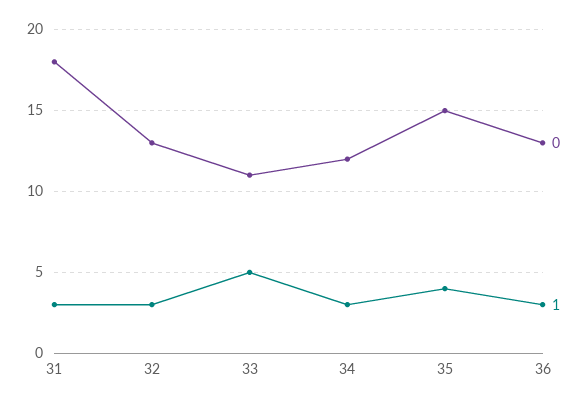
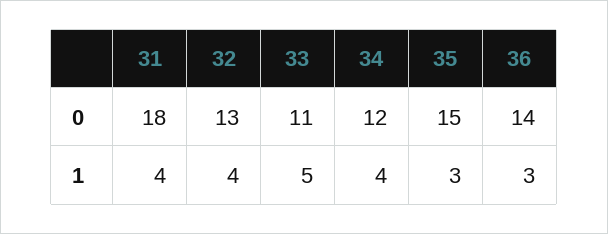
  {
    "0": {
      "31": 18,
      "32": 13,
      "33": 11,
      "34": 12,
      "35": 15,
-     "36": 13
+     "36": 14
    },
    "1": {
-     "31": 3,
+     "31": 4,
-     "32": 3,
+     "32": 4,
      "33": 5,
-     "34": 3,
+     "34": 4,
-     "35": 4,
+     "35": 3,
      "36": 3
    }
  }

